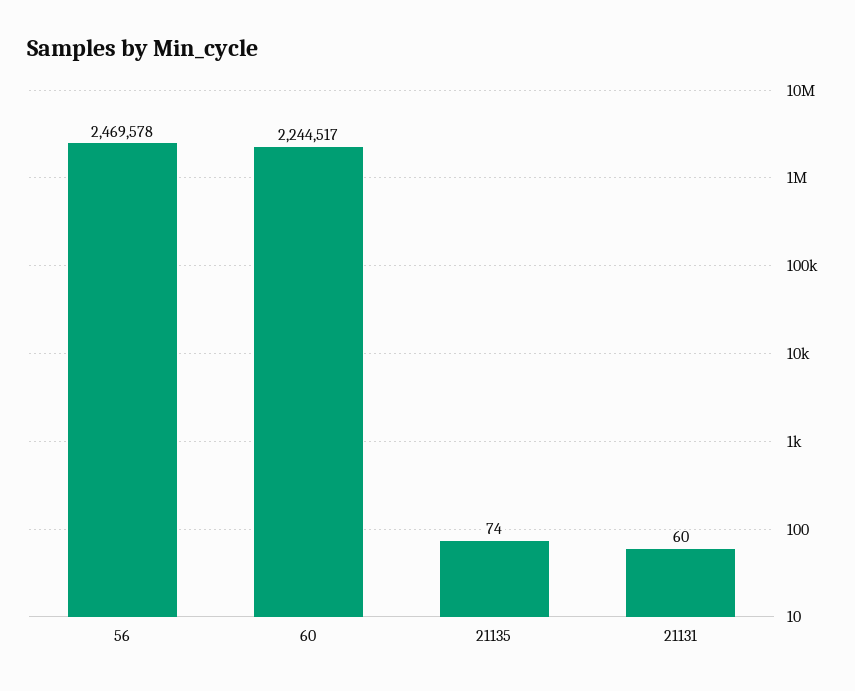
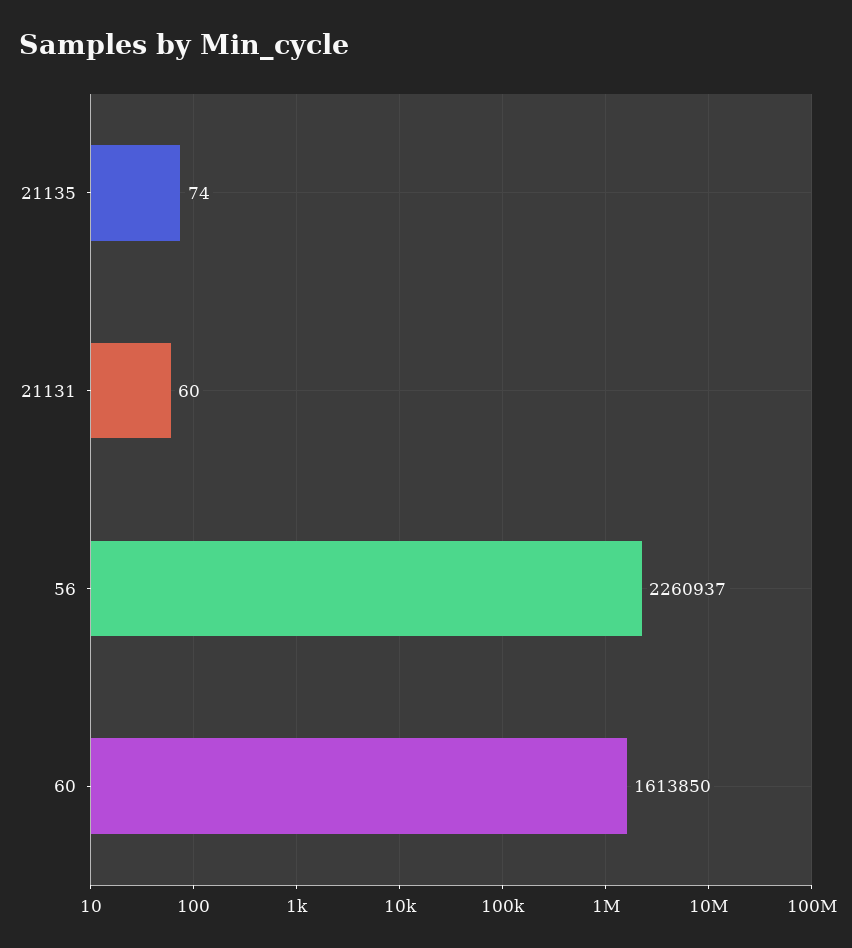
  {
-   "56": 2469578,
+   "56": 2260937,
-   "60": 2244517,
+   "60": 1613850,
    "21135": 74,
    "21131": 60
  }

